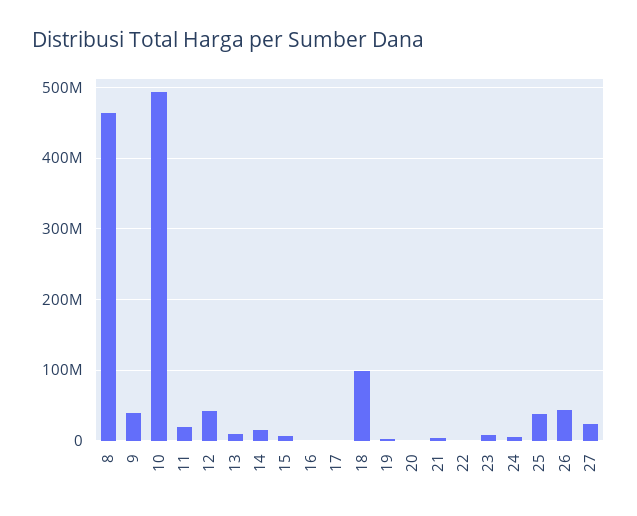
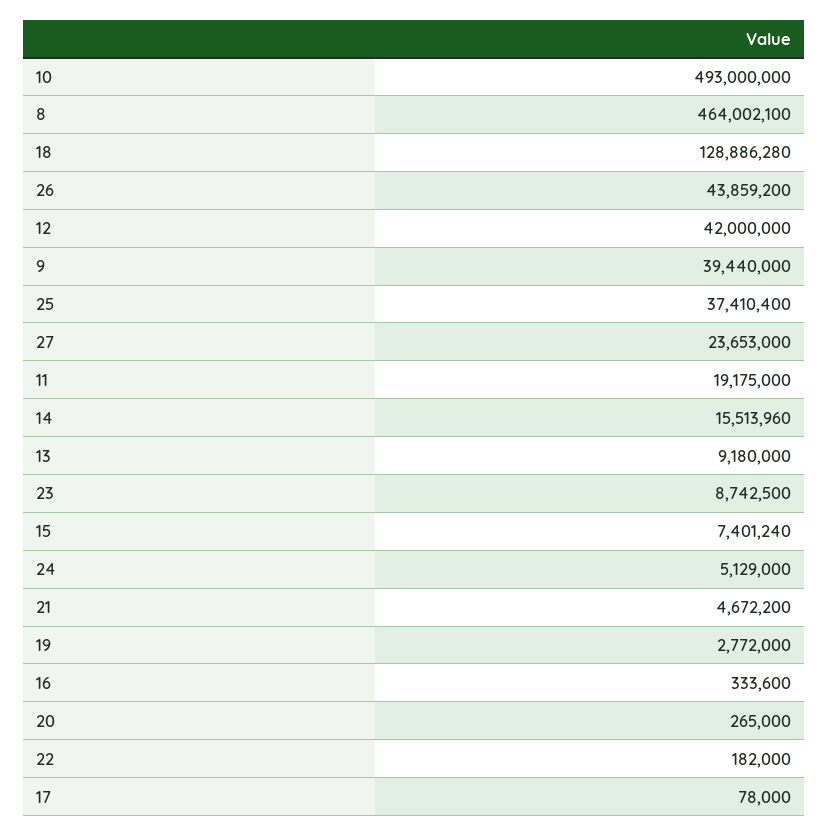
  {
    "8": 464002100,
    "9": 39440000,
    "10": 493000000,
    "11": 19175000,
    "12": 42000000,
    "13": 9180000,
    "14": 15513960,
    "15": 7401240,
    "16": 333600,
    "17": 78000,
-   "18": 100000000,
+   "18": 128886280,
    "19": 2772000,
    "20": 265000,
    "21": 4672200,
    "22": 182000,
    "23": 8742500,
    "24": 5129000,
    "25": 37410400,
    "26": 43859200,
    "27": 23653000
  }

